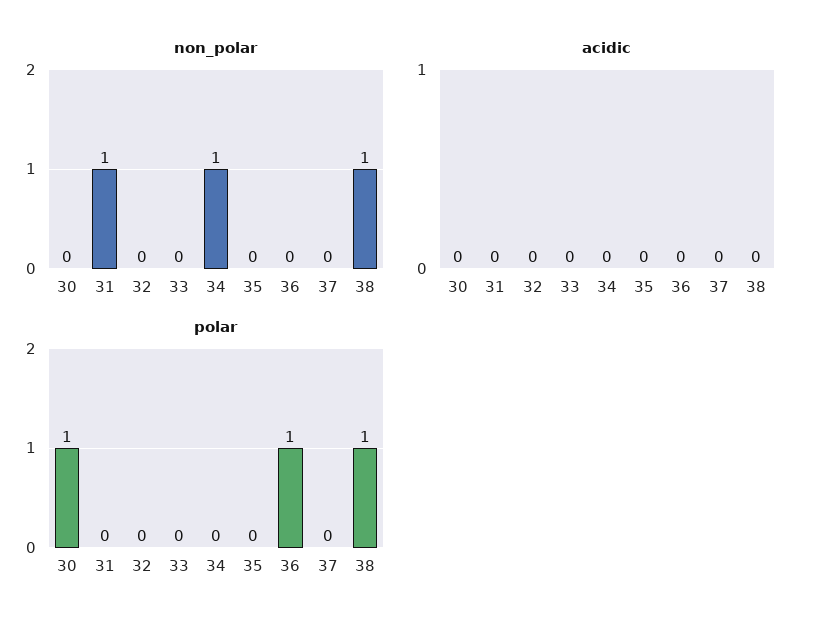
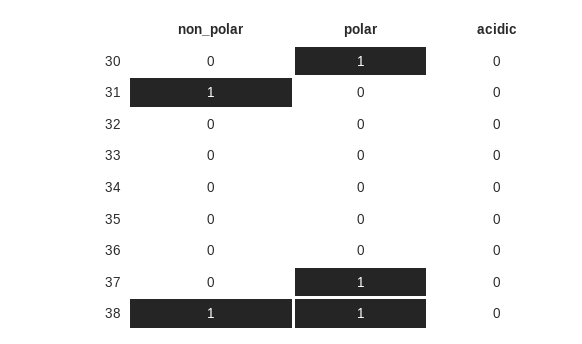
  {
    "non_polar": {
      "30": 0,
      "31": 1,
      "32": 0,
      "33": 0,
-     "34": 1,
+     "34": 0,
      "35": 0,
      "36": 0,
      "37": 0,
      "38": 1
    },
    "acidic": {
      "30": 0,
      "31": 0,
      "32": 0,
      "33": 0,
      "34": 0,
      "35": 0,
      "36": 0,
      "37": 0,
      "38": 0
    },
    "polar": {
      "30": 1,
      "31": 0,
      "32": 0,
      "33": 0,
      "34": 0,
      "35": 0,
-     "36": 1,
+     "36": 0,
-     "37": 0,
+     "37": 1,
      "38": 1
    }
  }

